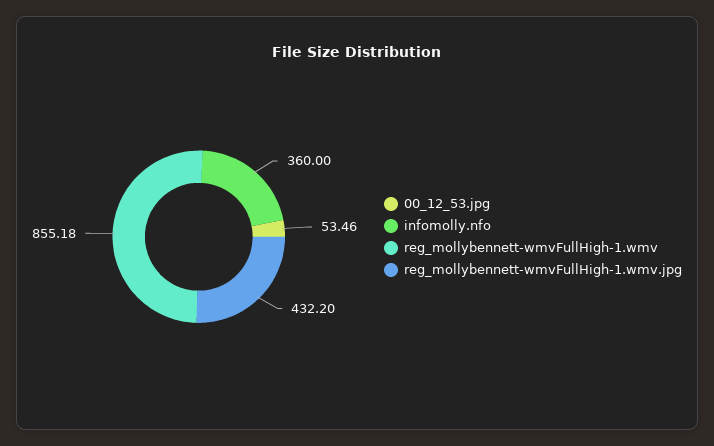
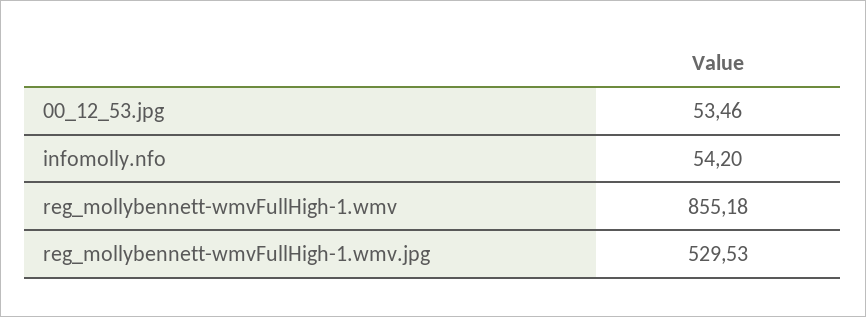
  {
    "00_12_53.jpg": 53.46,
-   "infomolly.nfo": 360,
+   "infomolly.nfo": 54.2,
    "reg_mollybennett-wmvFullHigh-1.wmv": 855.18,
-   "reg_mollybennett-wmvFullHigh-1.wmv.jpg": 432.2
+   "reg_mollybennett-wmvFullHigh-1.wmv.jpg": 529.53
  }

